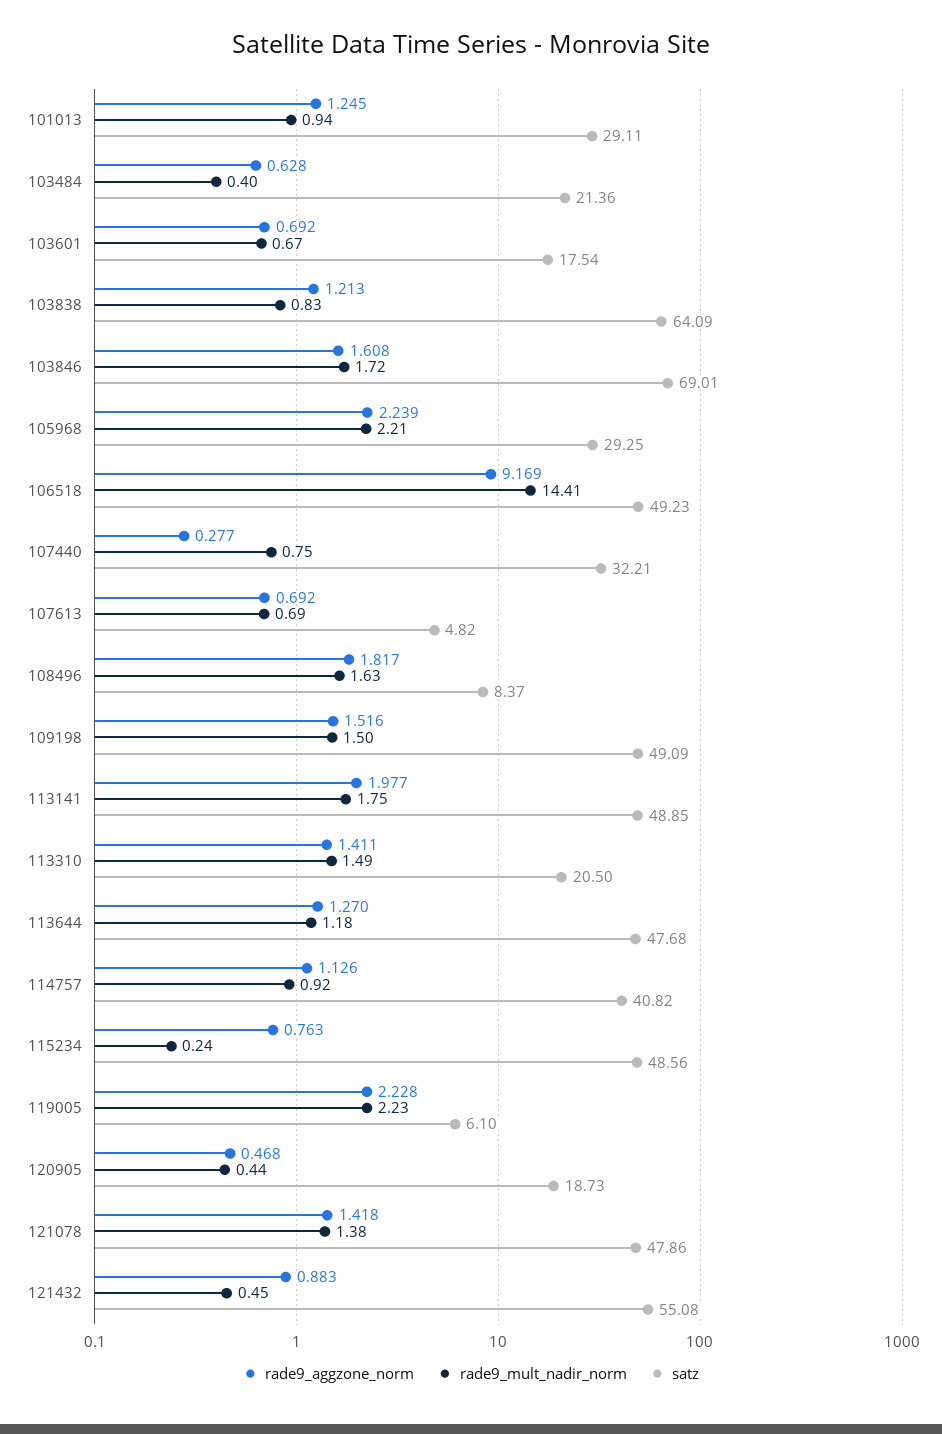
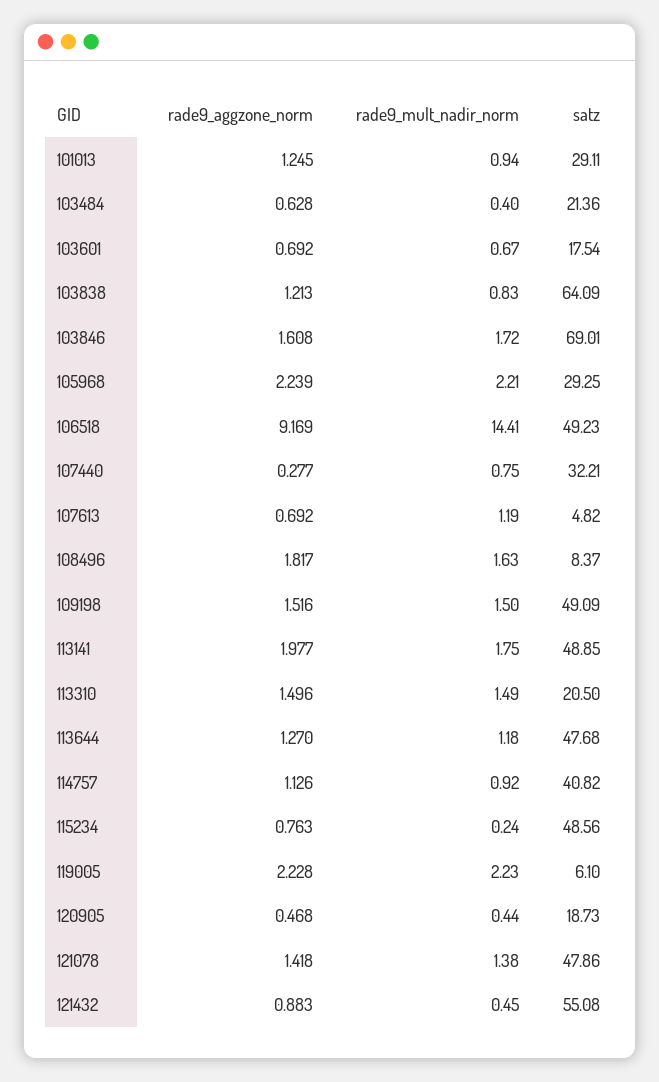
  {
    "rade9_aggzone_norm": {
      "101013": 1.245,
      "103484": 0.628,
      "103601": 0.692,
      "103838": 1.213,
      "103846": 1.608,
      "105968": 2.239,
      "106518": 9.169,
      "107440": 0.277,
      "107613": 0.692,
      "108496": 1.817,
      "109198": 1.516,
      "113141": 1.977,
-     "113310": 1.411,
+     "113310": 1.496,
      "113644": 1.27,
      "114757": 1.126,
      "115234": 0.763,
      "119005": 2.228,
      "120905": 0.468,
      "121078": 1.418,
      "121432": 0.883
    },
    "rade9_mult_nadir_norm": {
      "101013": 0.94,
      "103484": 0.4,
      "103601": 0.67,
      "103838": 0.83,
      "103846": 1.72,
      "105968": 2.21,
      "106518": 14.41,
      "107440": 0.75,
-     "107613": 0.69,
+     "107613": 1.19,
      "108496": 1.63,
      "109198": 1.5,
      "113141": 1.75,
      "113310": 1.49,
      "113644": 1.18,
      "114757": 0.92,
      "115234": 0.24,
      "119005": 2.23,
      "120905": 0.44,
      "121078": 1.38,
      "121432": 0.45
    },
    "satz": {
      "101013": 29.11,
      "103484": 21.36,
      "103601": 17.54,
      "103838": 64.09,
      "103846": 69.01,
      "105968": 29.25,
      "106518": 49.23,
      "107440": 32.21,
      "107613": 4.82,
      "108496": 8.37,
      "109198": 49.09,
      "113141": 48.85,
      "113310": 20.5,
      "113644": 47.68,
      "114757": 40.82,
      "115234": 48.56,
      "119005": 6.1,
      "120905": 18.73,
      "121078": 47.86,
      "121432": 55.08
    }
  }

